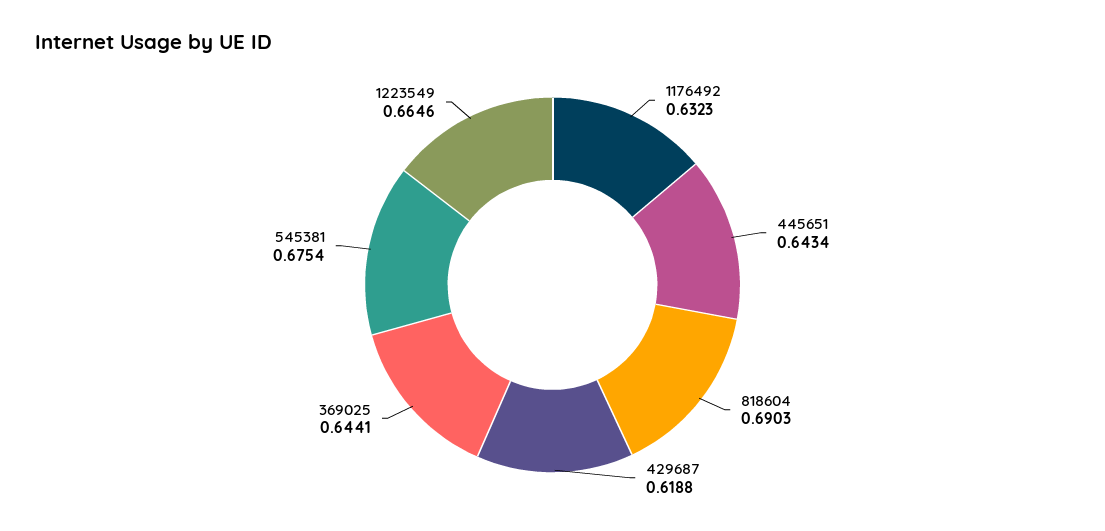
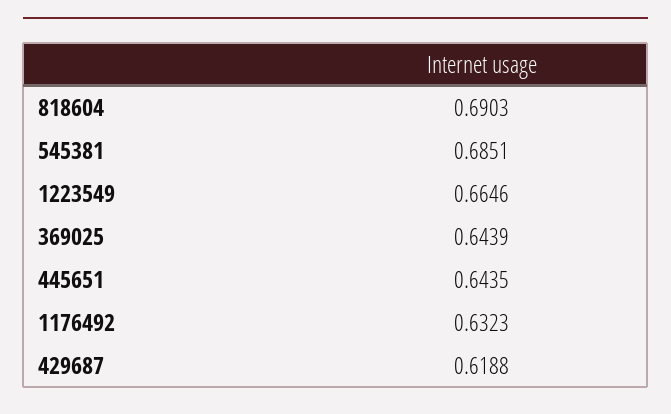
  {
    "1176492": 0.6323,
-   "445651": 0.6434,
+   "445651": 0.6435,
    "818604": 0.6903,
    "429687": 0.6188,
-   "369025": 0.6441,
+   "369025": 0.6439,
-   "545381": 0.6754,
+   "545381": 0.6851,
    "1223549": 0.6646
  }

